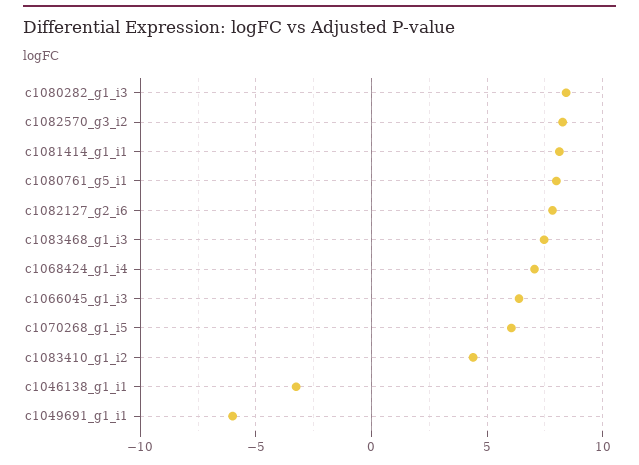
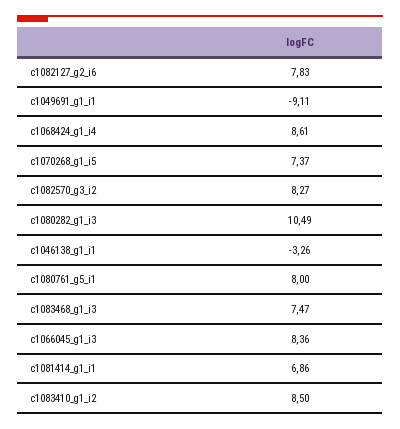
  {
-   "c1080282_g1_i3": 8.5,
+   "c1080282_g1_i3": 10.49,
    "c1082570_g3_i2": 8.27,
-   "c1081414_g1_i1": 8,
+   "c1081414_g1_i1": 6.86,
    "c1080761_g5_i1": 8,
    "c1082127_g2_i6": 7.83,
    "c1083468_g1_i3": 7.47,
-   "c1068424_g1_i4": 7,
+   "c1068424_g1_i4": 8.61,
-   "c1066045_g1_i3": 6.5,
+   "c1066045_g1_i3": 8.36,
-   "c1070268_g1_i5": 6,
+   "c1070268_g1_i5": 7.37,
-   "c1083410_g1_i2": 4.5,
+   "c1083410_g1_i2": 8.5,
    "c1046138_g1_i1": -3.26,
-   "c1049691_g1_i1": -6
+   "c1049691_g1_i1": -9.11
  }

